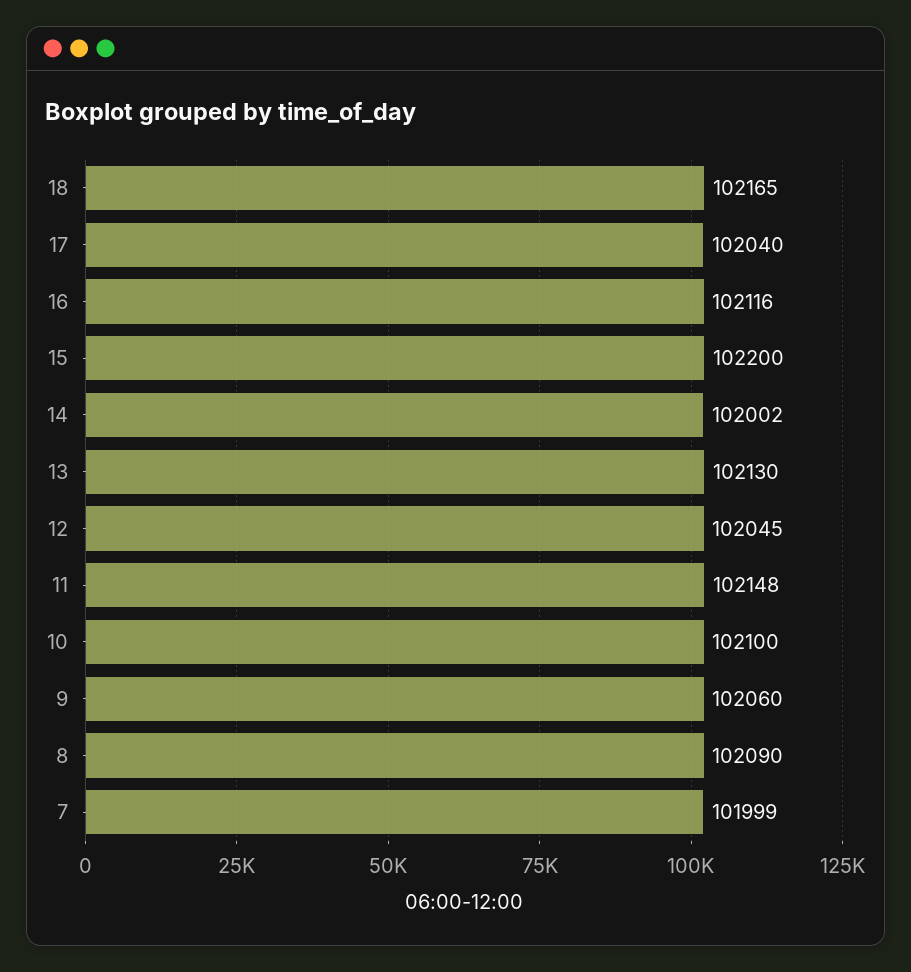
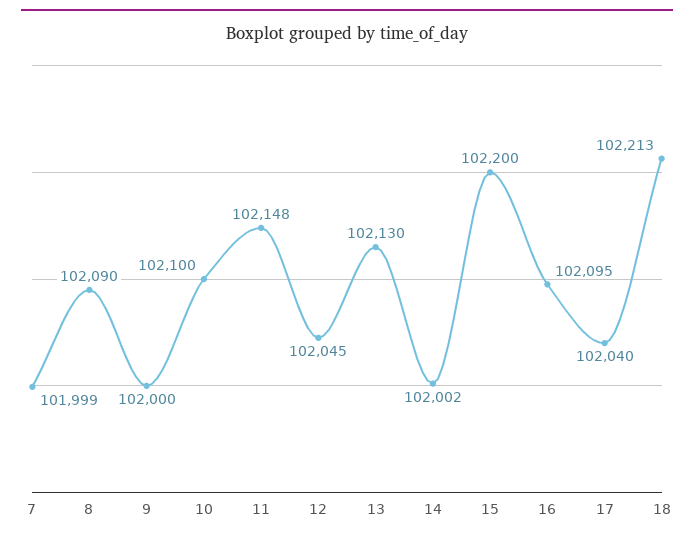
  {
-   "18": 102165,
+   "18": 102213,
    "17": 102040,
-   "16": 102116,
+   "16": 102095,
    "15": 102200,
    "14": 102002,
    "13": 102130,
    "12": 102045,
    "11": 102148,
    "10": 102100,
-   "9": 102060,
+   "9": 102000,
    "8": 102090,
    "7": 101999
  }

